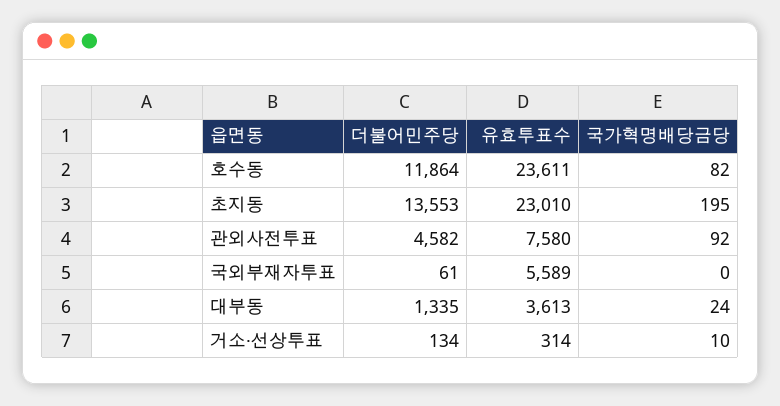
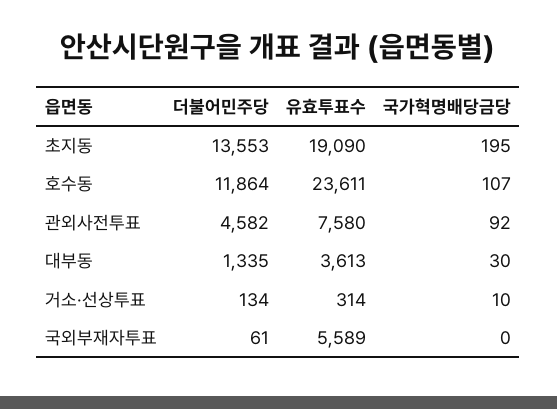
  {
    "더불어민주당": {
      "호수동": 11864,
      "초지동": 13553,
      "관외사전투표": 4582,
      "국외부재자투표": 61,
      "대부동": 1335,
      "거소·선상투표": 134
    },
    "유효투표수": {
      "호수동": 23611,
-     "초지동": 23010,
+     "초지동": 19090,
      "관외사전투표": 7580,
      "국외부재자투표": 5589,
      "대부동": 3613,
      "거소·선상투표": 314
    },
    "국가혁명배당금당": {
-     "호수동": 82,
+     "호수동": 107,
      "초지동": 195,
      "관외사전투표": 92,
      "국외부재자투표": 0,
-     "대부동": 24,
+     "대부동": 30,
      "거소·선상투표": 10
    }
  }

